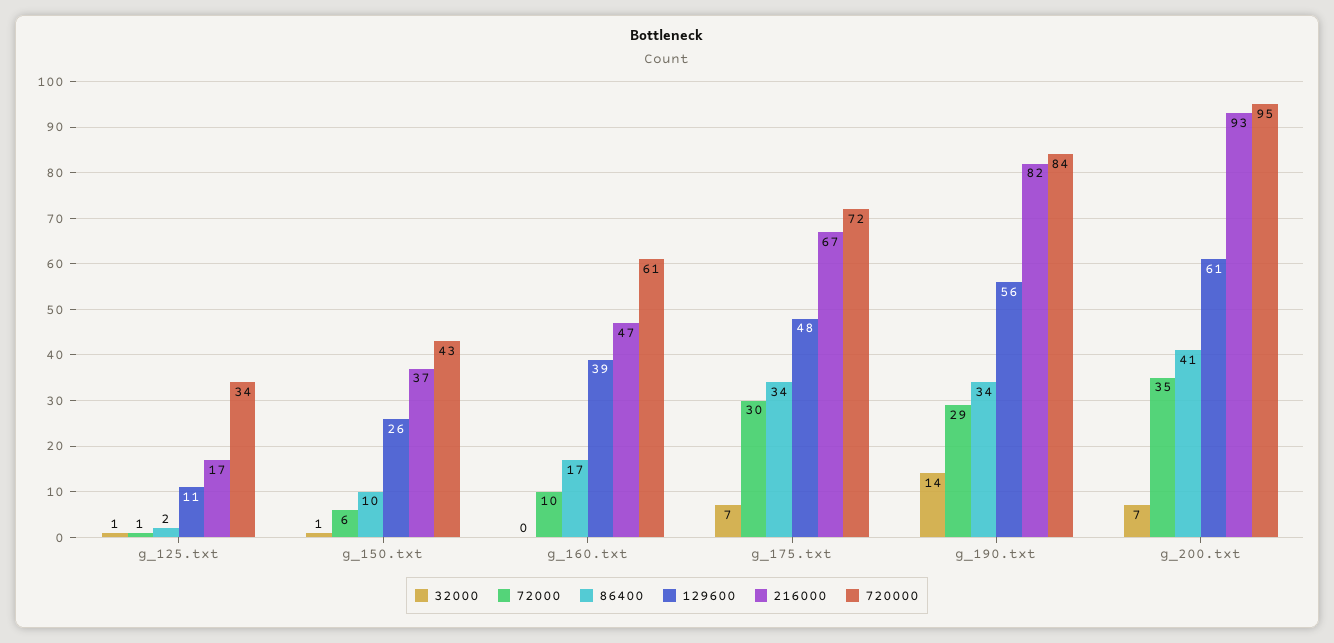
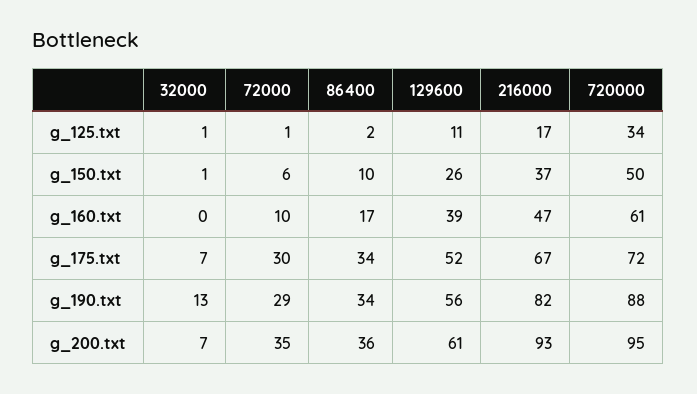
  {
    "32000": {
      "g_125.txt": 1,
      "g_150.txt": 1,
      "g_160.txt": 0,
      "g_175.txt": 7,
-     "g_190.txt": 14,
+     "g_190.txt": 13,
      "g_200.txt": 7
    },
    "72000": {
      "g_125.txt": 1,
      "g_150.txt": 6,
      "g_160.txt": 10,
      "g_175.txt": 30,
      "g_190.txt": 29,
      "g_200.txt": 35
    },
    "86400": {
      "g_125.txt": 2,
      "g_150.txt": 10,
      "g_160.txt": 17,
      "g_175.txt": 34,
      "g_190.txt": 34,
-     "g_200.txt": 41
+     "g_200.txt": 36
    },
    "129600": {
      "g_125.txt": 11,
      "g_150.txt": 26,
      "g_160.txt": 39,
-     "g_175.txt": 48,
+     "g_175.txt": 52,
      "g_190.txt": 56,
      "g_200.txt": 61
    },
    "216000": {
      "g_125.txt": 17,
      "g_150.txt": 37,
      "g_160.txt": 47,
      "g_175.txt": 67,
      "g_190.txt": 82,
      "g_200.txt": 93
    },
    "720000": {
      "g_125.txt": 34,
-     "g_150.txt": 43,
+     "g_150.txt": 50,
      "g_160.txt": 61,
      "g_175.txt": 72,
-     "g_190.txt": 84,
+     "g_190.txt": 88,
      "g_200.txt": 95
    }
  }

